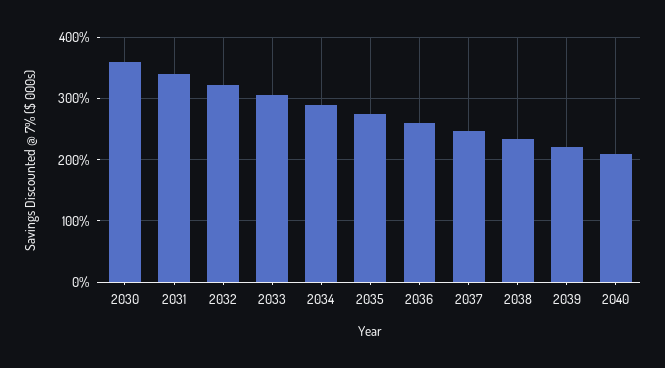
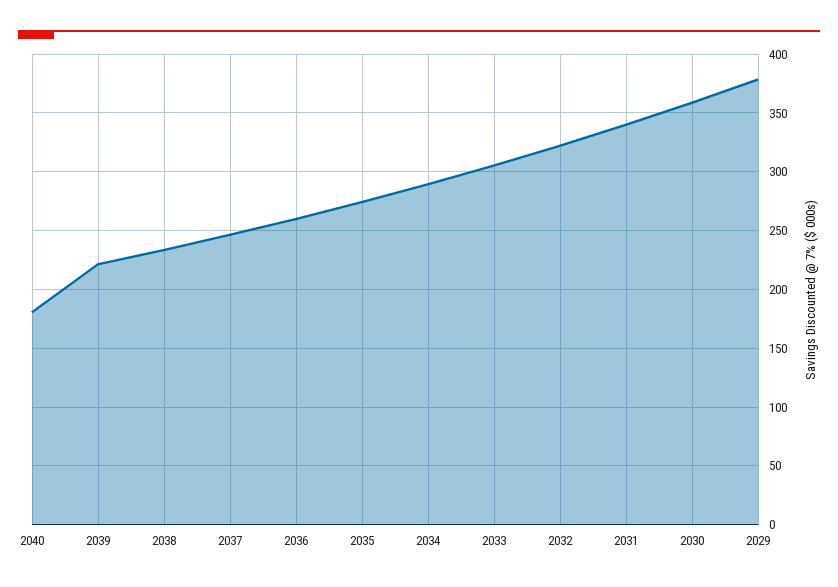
  {
    "2030": 360,
    "2031": 340,
    "2032": 320,
    "2033": 310,
    "2034": 290,
    "2035": 270,
    "2036": 260,
    "2037": 250,
    "2038": 230,
    "2039": 220,
-   "2040": 210
+   "2040": 180,
+   "2029": 380
  }

